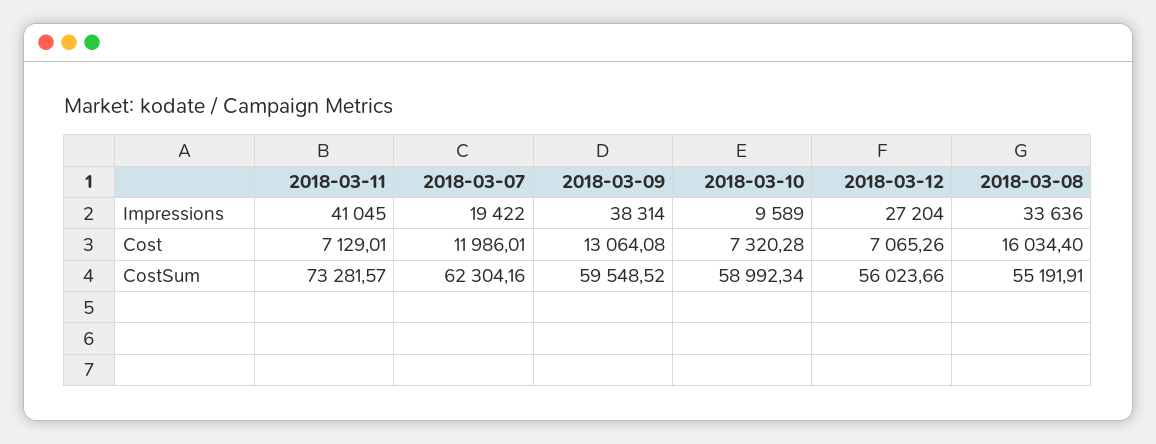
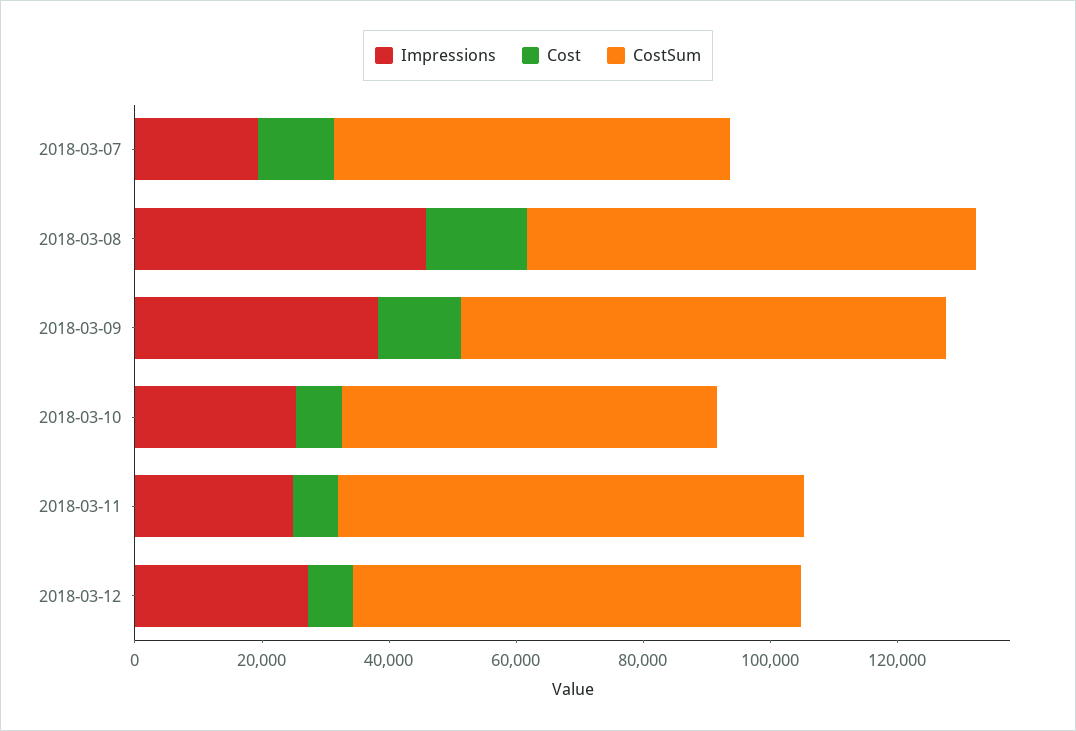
  {
    "Impressions": {
-     "2018-03-11": 41045,
+     "2018-03-11": 25000,
      "2018-03-07": 19422,
      "2018-03-09": 38314,
-     "2018-03-10": 9589,
+     "2018-03-10": 25000,
      "2018-03-12": 27204,
-     "2018-03-08": 33636
+     "2018-03-08": 45000
    },
    "Cost": {
      "2018-03-11": 7129.01,
      "2018-03-07": 11986.01,
      "2018-03-09": 13064.08,
      "2018-03-10": 7320.28,
      "2018-03-12": 7065.26,
      "2018-03-08": 16034.4
    },
    "CostSum": {
      "2018-03-11": 73281.57,
      "2018-03-07": 62304.16,
-     "2018-03-09": 59548.52,
+     "2018-03-09": 75000,
      "2018-03-10": 58992.34,
-     "2018-03-12": 56023.66,
+     "2018-03-12": 70000,
-     "2018-03-08": 55191.91
+     "2018-03-08": 70000
    }
  }

